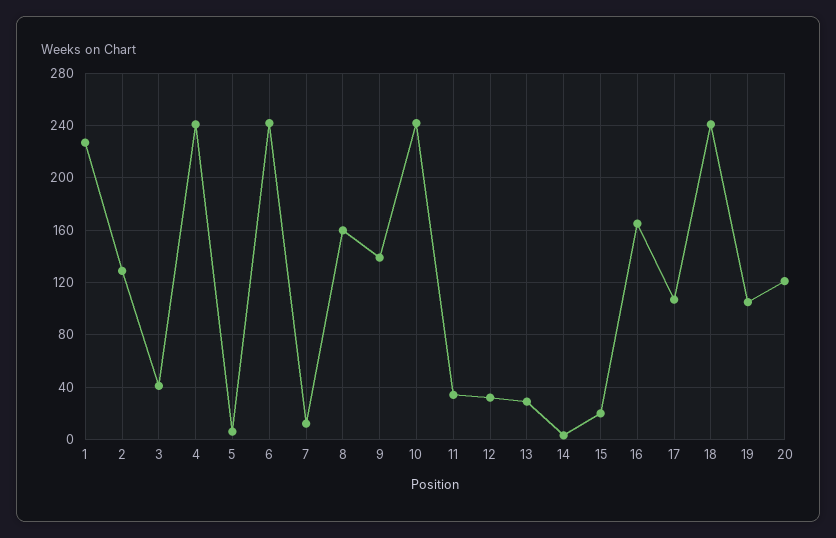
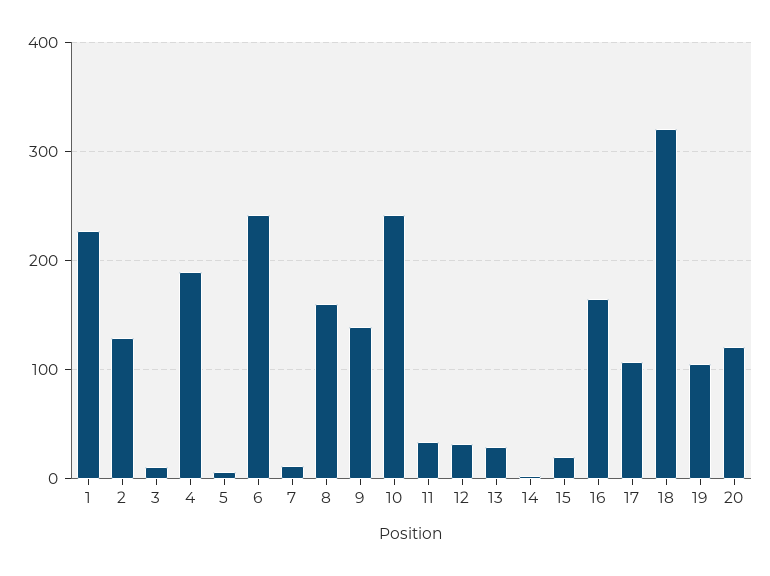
  {
    "1": 225,
    "2": 130,
-   "3": 40,
+   "3": 10,
-   "4": 240,
+   "4": 190,
    "5": 5,
    "6": 240,
    "7": 10,
    "8": 160,
    "9": 140,
    "10": 240,
    "11": 35,
    "12": 30,
    "13": 30,
    "14": 5,
    "15": 20,
    "16": 165,
    "17": 105,
-   "18": 240,
+   "18": 320,
    "19": 105,
    "20": 120
  }

